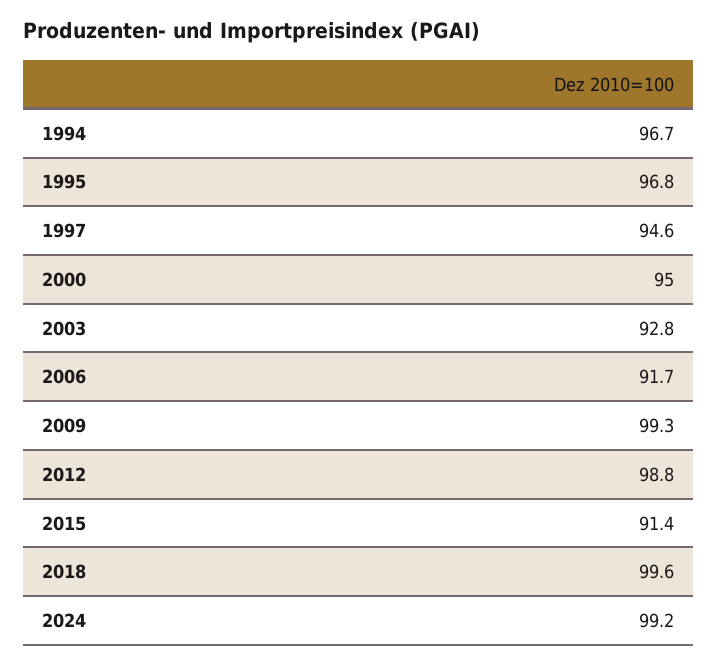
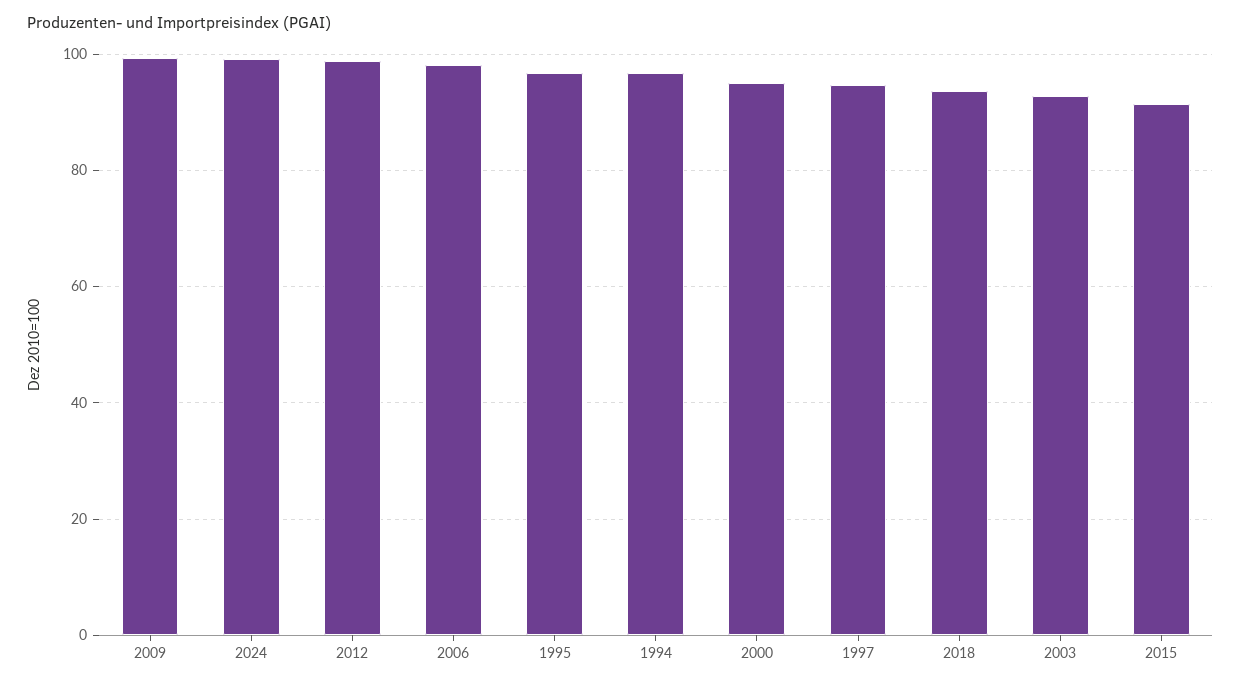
  {
    "1994": 96.7,
    "1995": 96.8,
    "1997": 94.6,
    "2000": 95,
    "2003": 92.8,
-   "2006": 91.7,
+   "2006": 98,
    "2009": 99.3,
    "2012": 98.8,
    "2015": 91.4,
-   "2018": 99.6,
+   "2018": 94,
    "2024": 99.2
  }

